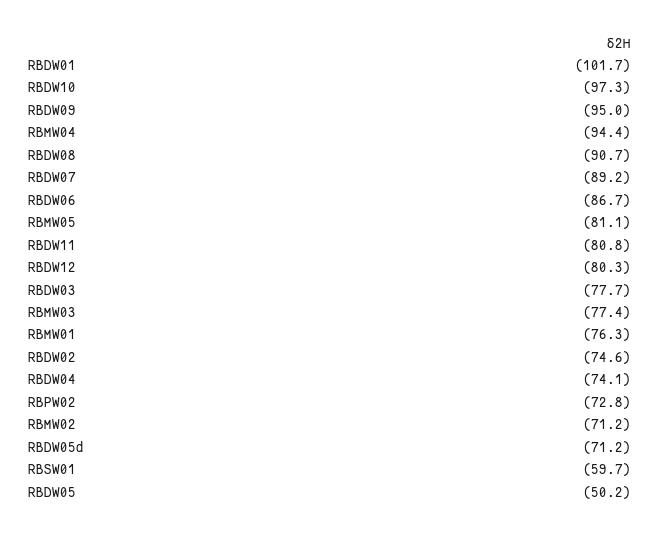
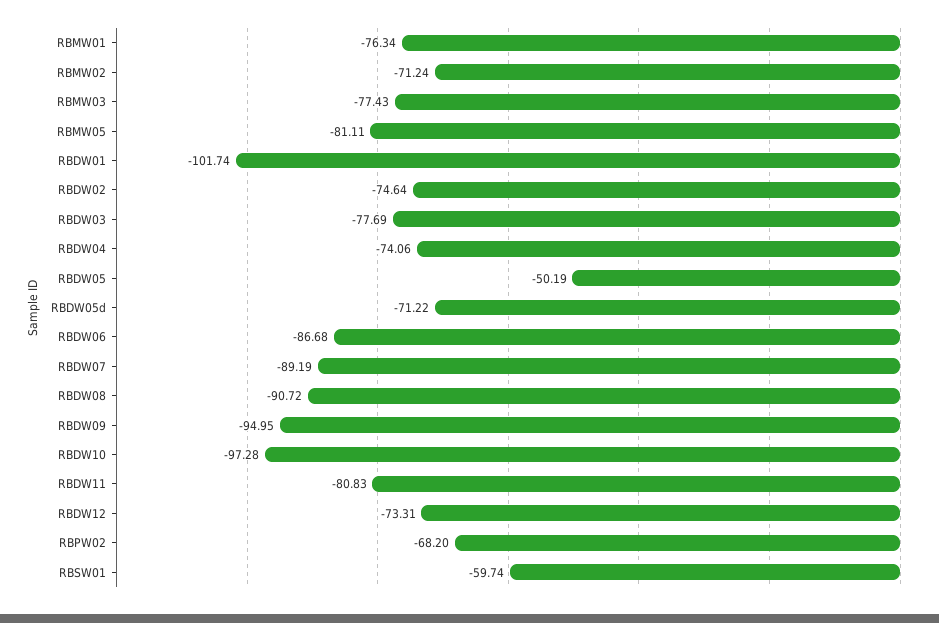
  {
    "RBDW01": -101.74,
    "RBDW10": -97.28,
    "RBDW09": -94.95,
-   "RBMW04": -94.4,
    "RBDW08": -90.72,
    "RBDW07": -89.19,
    "RBDW06": -86.68,
    "RBMW05": -81.11,
    "RBDW11": -80.83,
-   "RBDW12": -80.3,
+   "RBDW12": -73.31,
    "RBDW03": -77.69,
    "RBMW03": -77.43,
    "RBMW01": -76.34,
    "RBDW02": -74.64,
    "RBDW04": -74.06,
-   "RBPW02": -72.8,
+   "RBPW02": -68.2,
    "RBMW02": -71.24,
    "RBDW05d": -71.22,
    "RBSW01": -59.74,
    "RBDW05": -50.19
  }

